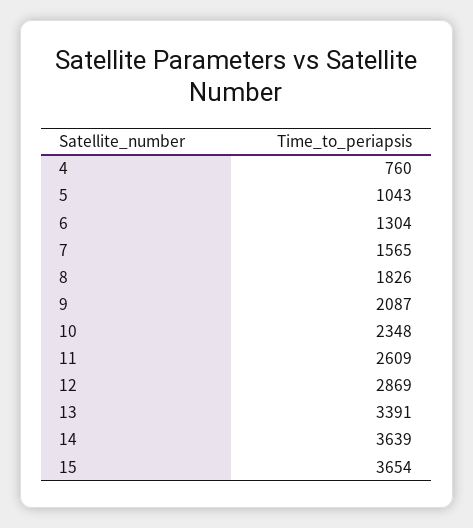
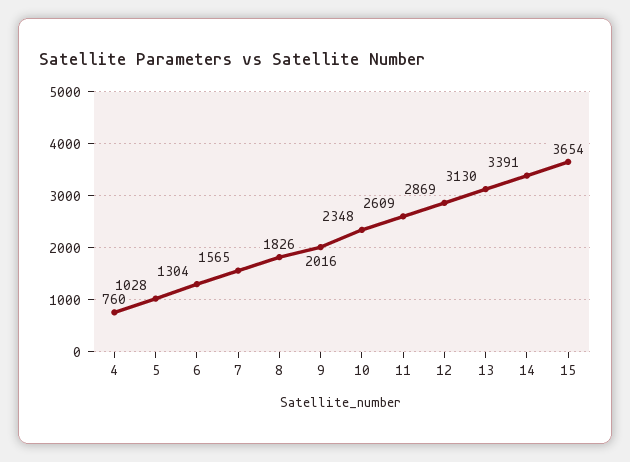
  {
    "4": 760,
-   "5": 1043,
+   "5": 1028,
    "6": 1304,
    "7": 1565,
    "8": 1826,
-   "9": 2087,
+   "9": 2016,
    "10": 2348,
    "11": 2609,
    "12": 2869,
-   "13": 3391,
+   "13": 3130,
-   "14": 3639,
+   "14": 3391,
    "15": 3654
  }

